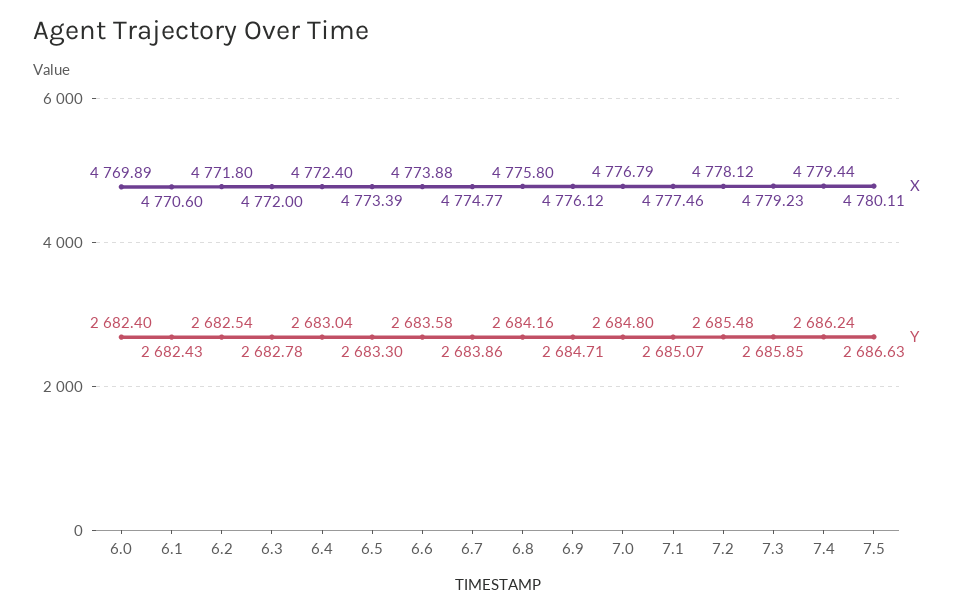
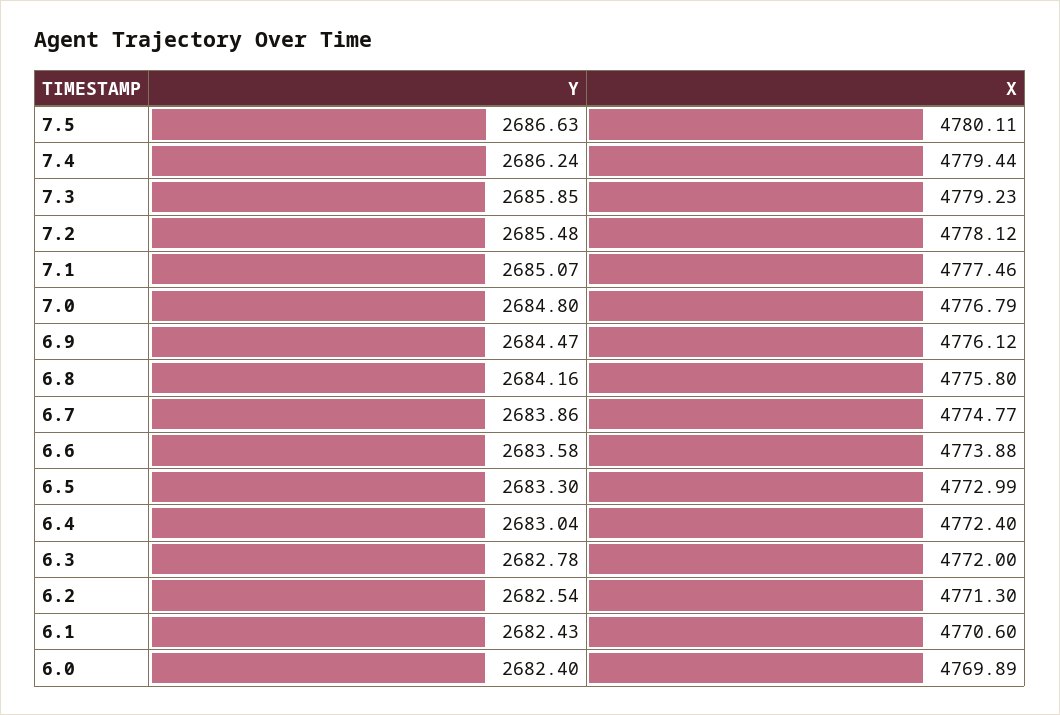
  {
    "X": {
      "6.0": 4769.89,
      "6.1": 4770.6,
-     "6.2": 4771.8,
+     "6.2": 4771.3,
      "6.3": 4772,
      "6.4": 4772.4,
-     "6.5": 4773.39,
+     "6.5": 4772.99,
      "6.6": 4773.88,
      "6.7": 4774.77,
      "6.8": 4775.8,
      "6.9": 4776.12,
      "7.0": 4776.79,
      "7.1": 4777.46,
      "7.2": 4778.12,
      "7.3": 4779.23,
      "7.4": 4779.44,
      "7.5": 4780.11
    },
    "Y": {
      "6.0": 2682.4,
      "6.1": 2682.43,
      "6.2": 2682.54,
      "6.3": 2682.78,
      "6.4": 2683.04,
      "6.5": 2683.3,
      "6.6": 2683.58,
      "6.7": 2683.86,
      "6.8": 2684.16,
-     "6.9": 2684.71,
+     "6.9": 2684.47,
      "7.0": 2684.8,
      "7.1": 2685.07,
      "7.2": 2685.48,
      "7.3": 2685.85,
      "7.4": 2686.24,
      "7.5": 2686.63
    }
  }

